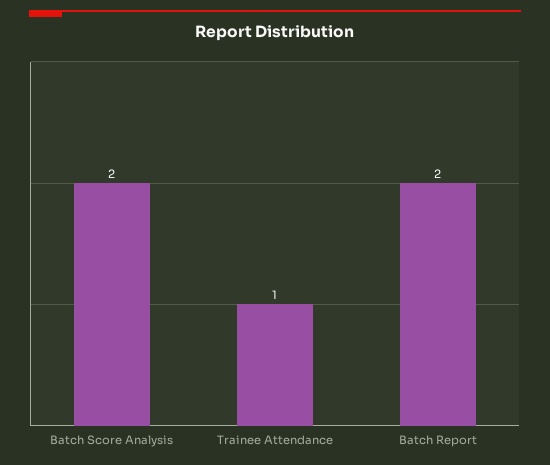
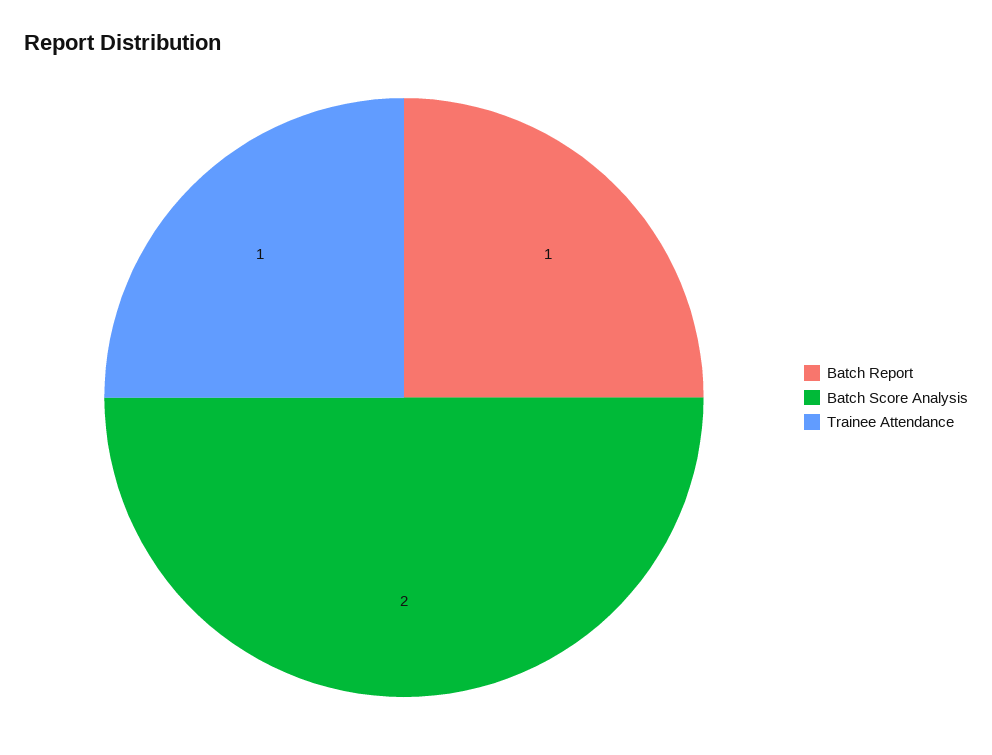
  {
    "Batch Score Analysis": 2,
    "Trainee Attendance": 1,
-   "Batch Report": 2
+   "Batch Report": 1
  }

